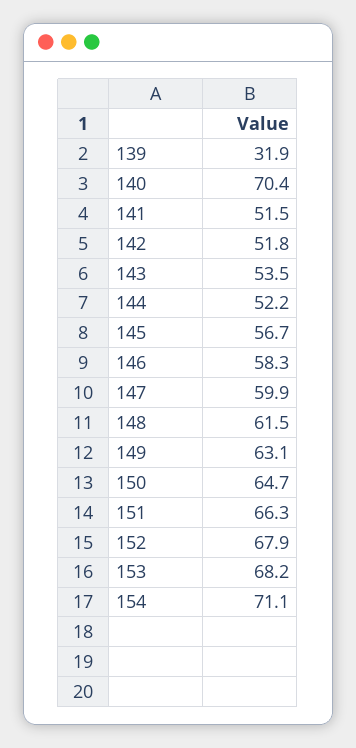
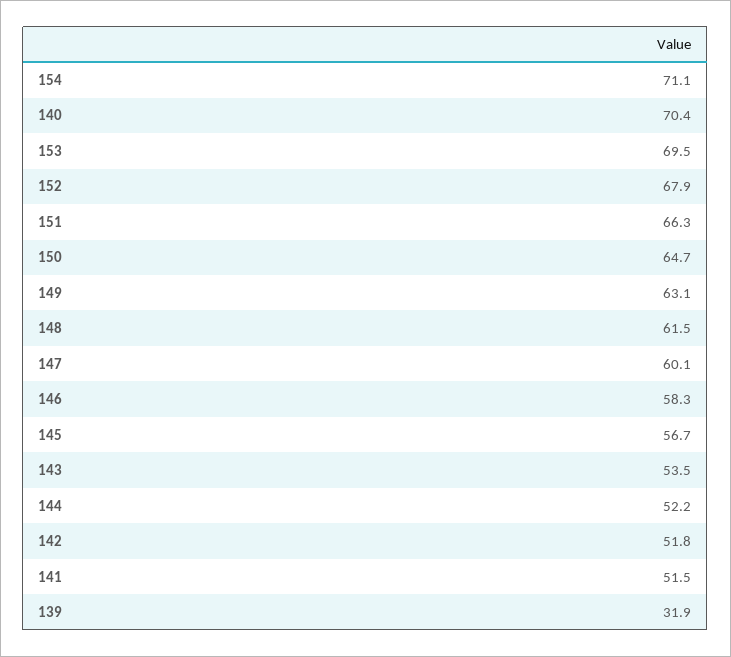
  {
    "139": 31.9,
    "140": 70.4,
    "141": 51.5,
    "142": 51.8,
    "143": 53.5,
    "144": 52.2,
    "145": 56.7,
    "146": 58.3,
-   "147": 59.9,
+   "147": 60.1,
    "148": 61.5,
    "149": 63.1,
    "150": 64.7,
    "151": 66.3,
    "152": 67.9,
-   "153": 68.2,
+   "153": 69.5,
    "154": 71.1
  }

